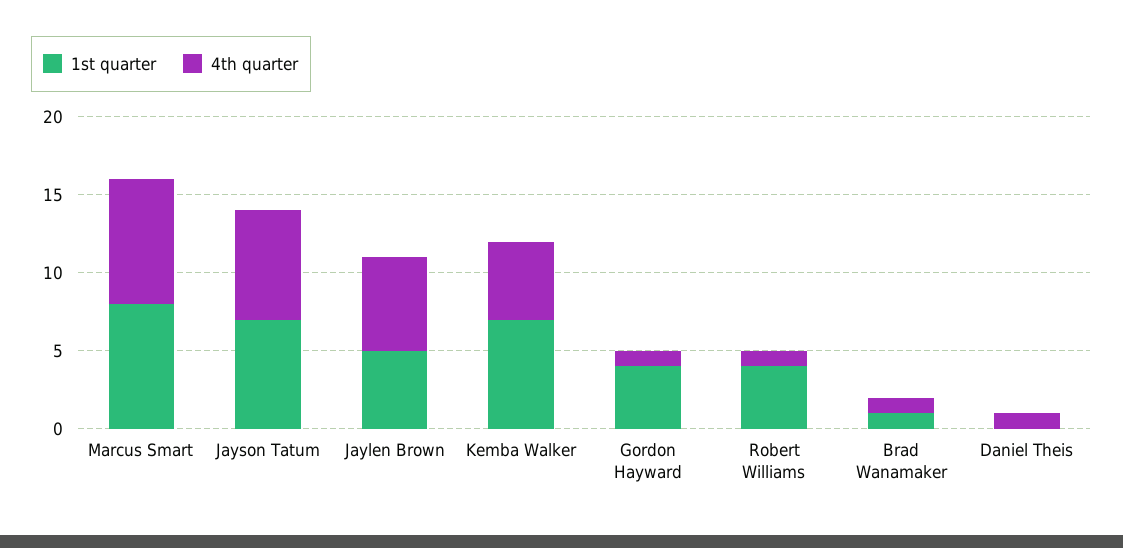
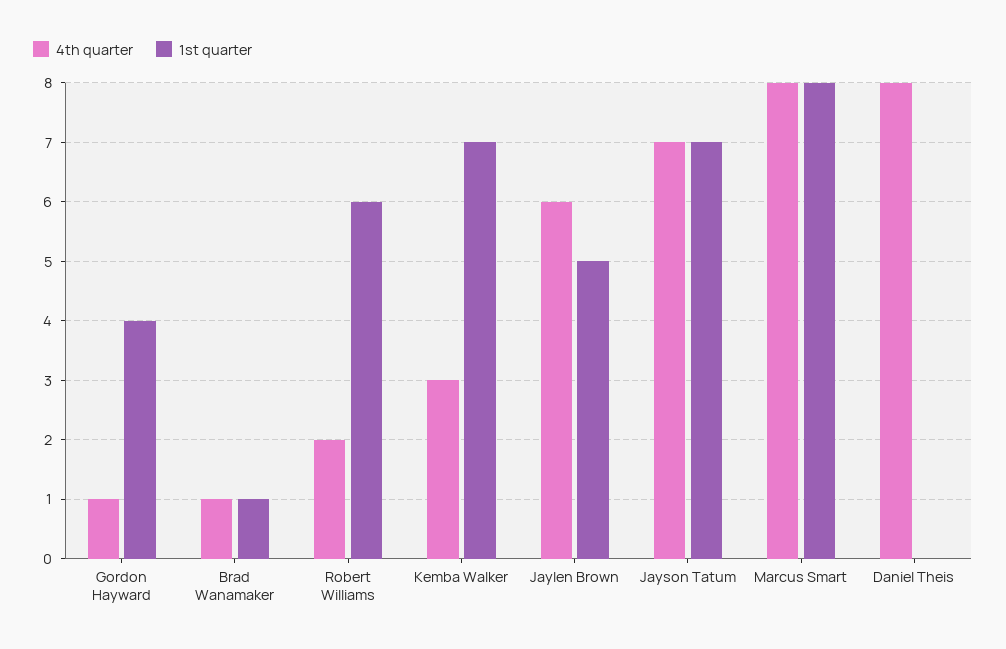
  {
    "1st quarter": {
      "Marcus Smart": 8,
      "Jayson Tatum": 7,
      "Jaylen Brown": 5,
      "Kemba Walker": 7,
      "Gordon Hayward": 4,
-     "Robert Williams": 4,
+     "Robert Williams": 6,
      "Brad Wanamaker": 1,
      "Daniel Theis": 0
    },
    "4th quarter": {
      "Marcus Smart": 8,
      "Jayson Tatum": 7,
      "Jaylen Brown": 6,
-     "Kemba Walker": 5,
+     "Kemba Walker": 3,
      "Gordon Hayward": 1,
-     "Robert Williams": 1,
+     "Robert Williams": 2,
      "Brad Wanamaker": 1,
-     "Daniel Theis": 1
+     "Daniel Theis": 8
    }
  }

